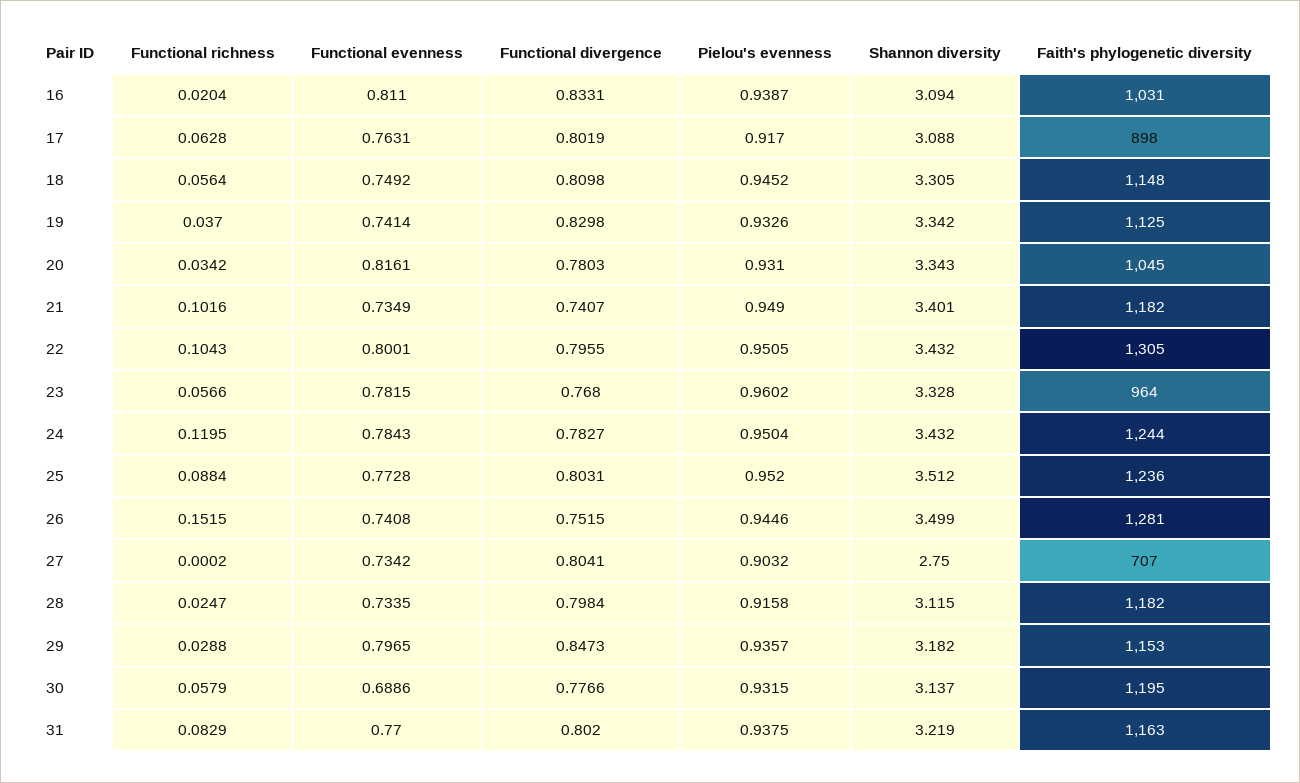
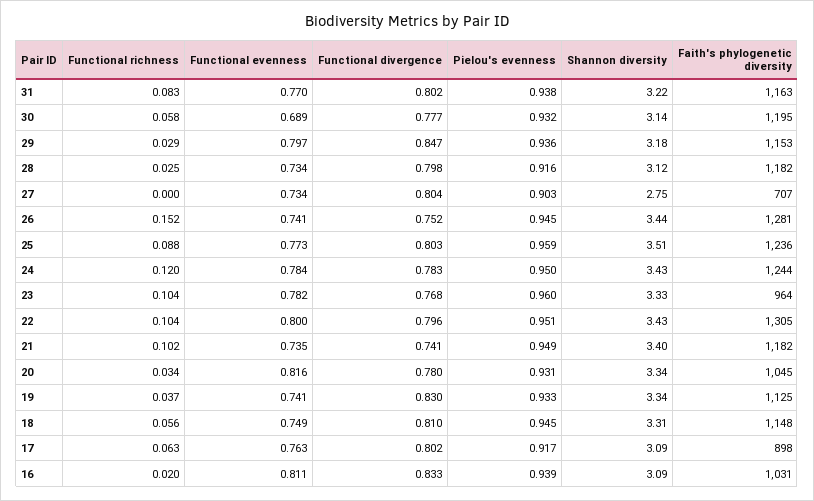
  {
    "Functional richness": {
      "16": 0.0204,
      "17": 0.0628,
      "18": 0.0564,
      "19": 0.037,
      "20": 0.0342,
      "21": 0.1016,
      "22": 0.1043,
-     "23": 0.0566,
+     "23": 0.104,
      "24": 0.1195,
      "25": 0.0884,
      "26": 0.1515,
      "27": 0.0002,
      "28": 0.0247,
      "29": 0.0288,
      "30": 0.0579,
      "31": 0.0829
    },
    "Functional evenness": {
      "16": 0.811,
      "17": 0.7631,
      "18": 0.7492,
      "19": 0.7414,
      "20": 0.8161,
      "21": 0.7349,
      "22": 0.8001,
      "23": 0.7815,
      "24": 0.7843,
      "25": 0.7728,
      "26": 0.7408,
      "27": 0.7342,
      "28": 0.7335,
      "29": 0.7965,
      "30": 0.6886,
      "31": 0.77
    },
    "Functional divergence": {
      "16": 0.8331,
      "17": 0.8019,
      "18": 0.8098,
      "19": 0.8298,
      "20": 0.7803,
      "21": 0.7407,
      "22": 0.7955,
      "23": 0.768,
      "24": 0.7827,
      "25": 0.8031,
      "26": 0.7515,
      "27": 0.8041,
      "28": 0.7984,
      "29": 0.8473,
      "30": 0.7766,
      "31": 0.802
    },
    "Pielou's evenness": {
      "16": 0.9387,
      "17": 0.917,
      "18": 0.9452,
      "19": 0.9326,
      "20": 0.931,
      "21": 0.949,
      "22": 0.9505,
      "23": 0.9602,
      "24": 0.9504,
-     "25": 0.952,
+     "25": 0.959,
      "26": 0.9446,
      "27": 0.9032,
      "28": 0.9158,
      "29": 0.9357,
      "30": 0.9315,
      "31": 0.9375
    },
    "Shannon diversity": {
      "16": 3.094,
      "17": 3.088,
      "18": 3.305,
      "19": 3.342,
      "20": 3.343,
      "21": 3.401,
      "22": 3.432,
      "23": 3.328,
      "24": 3.432,
      "25": 3.512,
-     "26": 3.499,
+     "26": 3.44,
      "27": 2.75,
      "28": 3.115,
      "29": 3.182,
      "30": 3.137,
      "31": 3.219
    },
    "Faith's phylogenetic diversity": {
      "16": 1031,
      "17": 898,
      "18": 1148,
      "19": 1125,
      "20": 1045,
      "21": 1182,
      "22": 1305,
      "23": 964,
      "24": 1244,
      "25": 1236,
      "26": 1281,
      "27": 707,
      "28": 1182,
      "29": 1153,
      "30": 1195,
      "31": 1163
    }
  }

